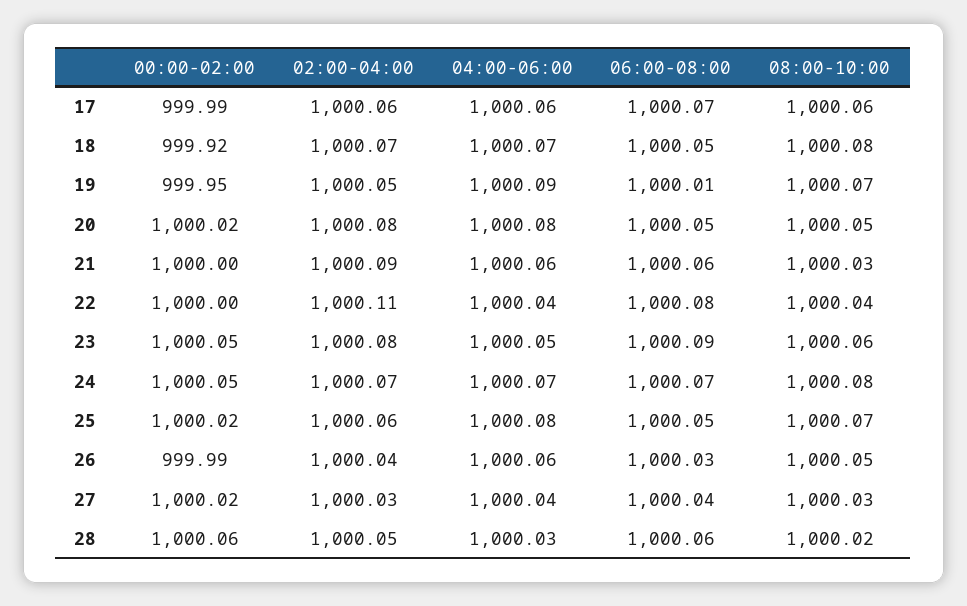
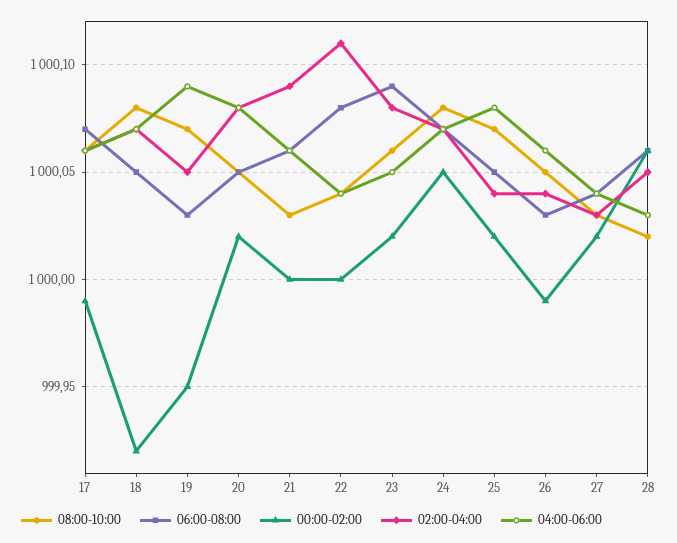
  {
    "00:00-02:00": {
      "17": 999.99,
      "18": 999.92,
      "19": 999.95,
      "20": 1000.02,
      "21": 1000,
      "22": 1000,
-     "23": 1000.05,
+     "23": 1000.02,
      "24": 1000.05,
      "25": 1000.02,
      "26": 999.99,
      "27": 1000.02,
      "28": 1000.06
    },
    "02:00-04:00": {
      "17": 1000.06,
      "18": 1000.07,
      "19": 1000.05,
      "20": 1000.08,
      "21": 1000.09,
      "22": 1000.11,
      "23": 1000.08,
      "24": 1000.07,
-     "25": 1000.06,
+     "25": 1000.04,
      "26": 1000.04,
      "27": 1000.03,
      "28": 1000.05
    },
    "04:00-06:00": {
      "17": 1000.06,
      "18": 1000.07,
      "19": 1000.09,
      "20": 1000.08,
      "21": 1000.06,
      "22": 1000.04,
      "23": 1000.05,
      "24": 1000.07,
      "25": 1000.08,
      "26": 1000.06,
      "27": 1000.04,
      "28": 1000.03
    },
    "06:00-08:00": {
      "17": 1000.07,
      "18": 1000.05,
-     "19": 1000.01,
+     "19": 1000.03,
      "20": 1000.05,
      "21": 1000.06,
      "22": 1000.08,
      "23": 1000.09,
      "24": 1000.07,
      "25": 1000.05,
      "26": 1000.03,
      "27": 1000.04,
      "28": 1000.06
    },
    "08:00-10:00": {
      "17": 1000.06,
      "18": 1000.08,
      "19": 1000.07,
      "20": 1000.05,
      "21": 1000.03,
      "22": 1000.04,
      "23": 1000.06,
      "24": 1000.08,
      "25": 1000.07,
      "26": 1000.05,
      "27": 1000.03,
      "28": 1000.02
    }
  }

